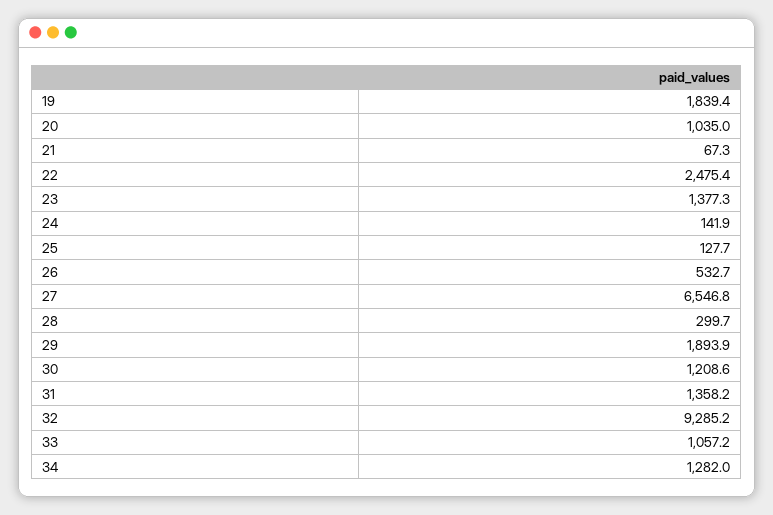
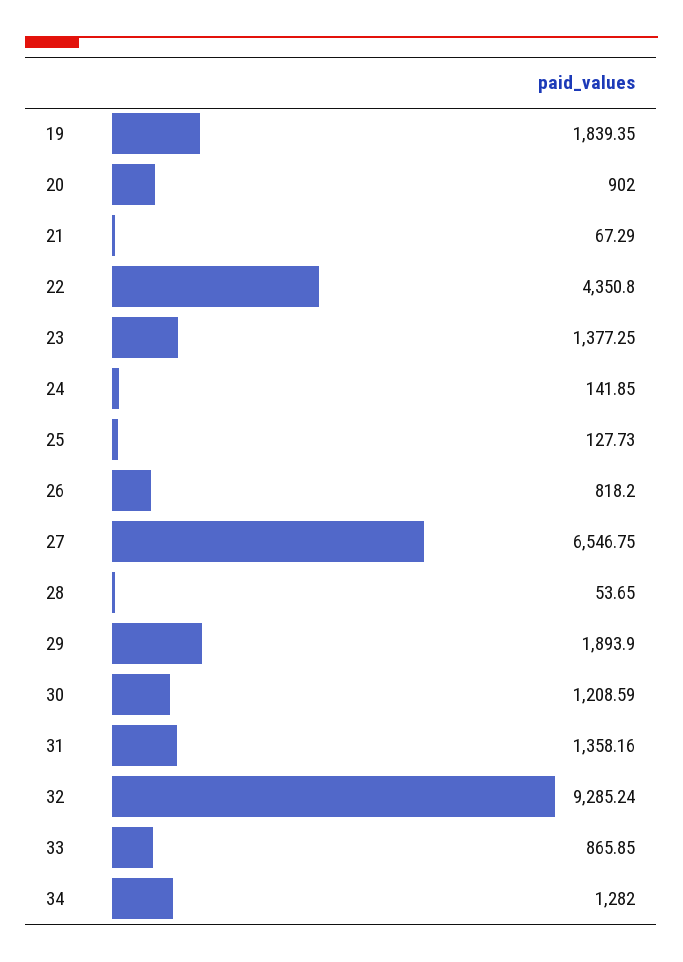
  {
    "19": 1839.35,
-   "20": 1035,
+   "20": 902,
    "21": 67.29,
-   "22": 2475.4,
+   "22": 4350.8,
    "23": 1377.25,
    "24": 141.85,
    "25": 127.73,
-   "26": 532.7,
+   "26": 818.2,
    "27": 6546.75,
-   "28": 299.7,
+   "28": 53.65,
    "29": 1893.9,
    "30": 1208.59,
    "31": 1358.16,
    "32": 9285.24,
-   "33": 1057.2,
+   "33": 865.85,
    "34": 1282
  }

